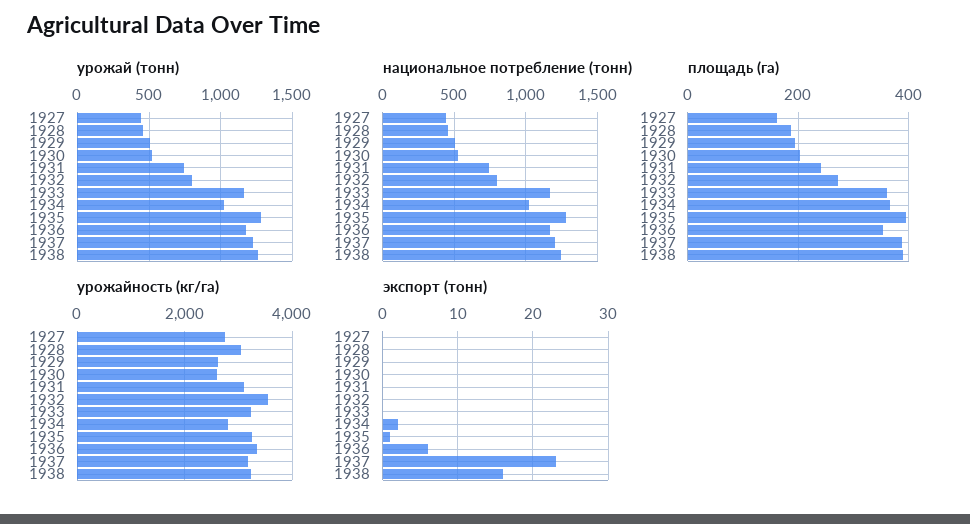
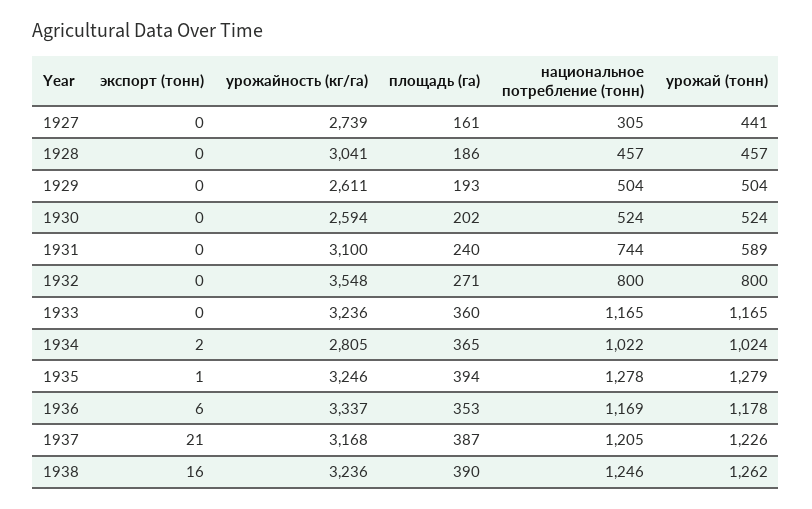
  {
    "урожай (тонн)": {
      "1927": 441,
      "1928": 457,
      "1929": 504,
      "1930": 524,
-     "1931": 750,
+     "1931": 589,
      "1932": 800,
      "1933": 1165,
      "1934": 1024,
      "1935": 1279,
      "1936": 1178,
      "1937": 1226,
      "1938": 1262
    },
    "национальное потребление (тонн)": {
-     "1927": 450,
+     "1927": 305,
      "1928": 457,
      "1929": 504,
      "1930": 524,
      "1931": 744,
      "1932": 800,
      "1933": 1165,
      "1934": 1022,
      "1935": 1278,
      "1936": 1169,
      "1937": 1205,
      "1938": 1246
    },
    "площадь (га)": {
      "1927": 161,
      "1928": 186,
      "1929": 193,
      "1930": 202,
      "1931": 240,
      "1932": 271,
      "1933": 360,
      "1934": 365,
      "1935": 394,
      "1936": 353,
      "1937": 387,
      "1938": 390
    },
    "урожайность (кг/га)": {
      "1927": 2739,
      "1928": 3041,
      "1929": 2611,
      "1930": 2594,
      "1931": 3100,
      "1932": 3548,
      "1933": 3236,
      "1934": 2805,
      "1935": 3246,
      "1936": 3337,
      "1937": 3168,
      "1938": 3236
    },
    "экспорт (тонн)": {
      "1927": 0,
      "1928": 0,
      "1929": 0,
      "1930": 0,
      "1931": 0,
      "1932": 0,
      "1933": 0,
      "1934": 2,
      "1935": 1,
      "1936": 6,
-     "1937": 23,
+     "1937": 21,
      "1938": 16
    }
  }

